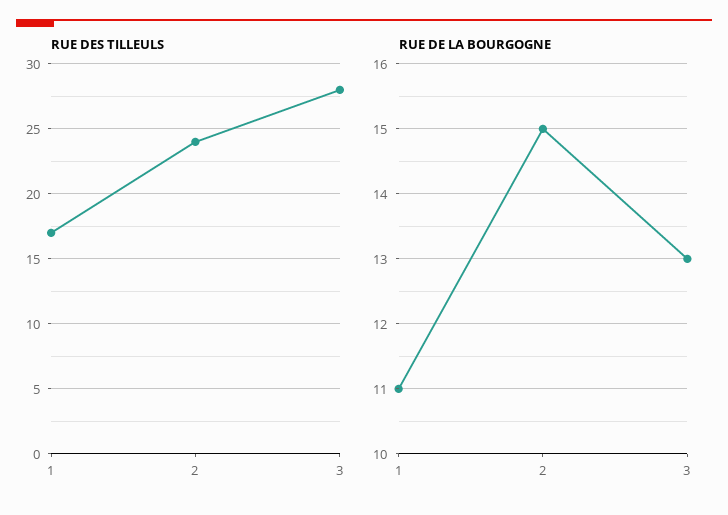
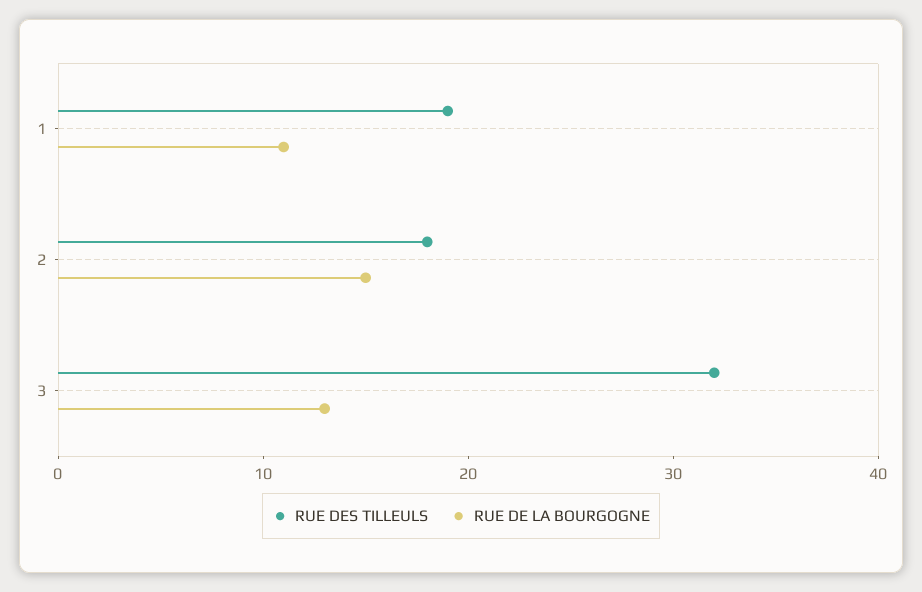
  {
    "RUE DES TILLEULS": {
-     "1": 17,
+     "1": 19,
-     "2": 24,
+     "2": 18,
-     "3": 28
+     "3": 32
    },
    "RUE DE LA BOURGOGNE": {
      "1": 11,
      "2": 15,
      "3": 13
    }
  }

